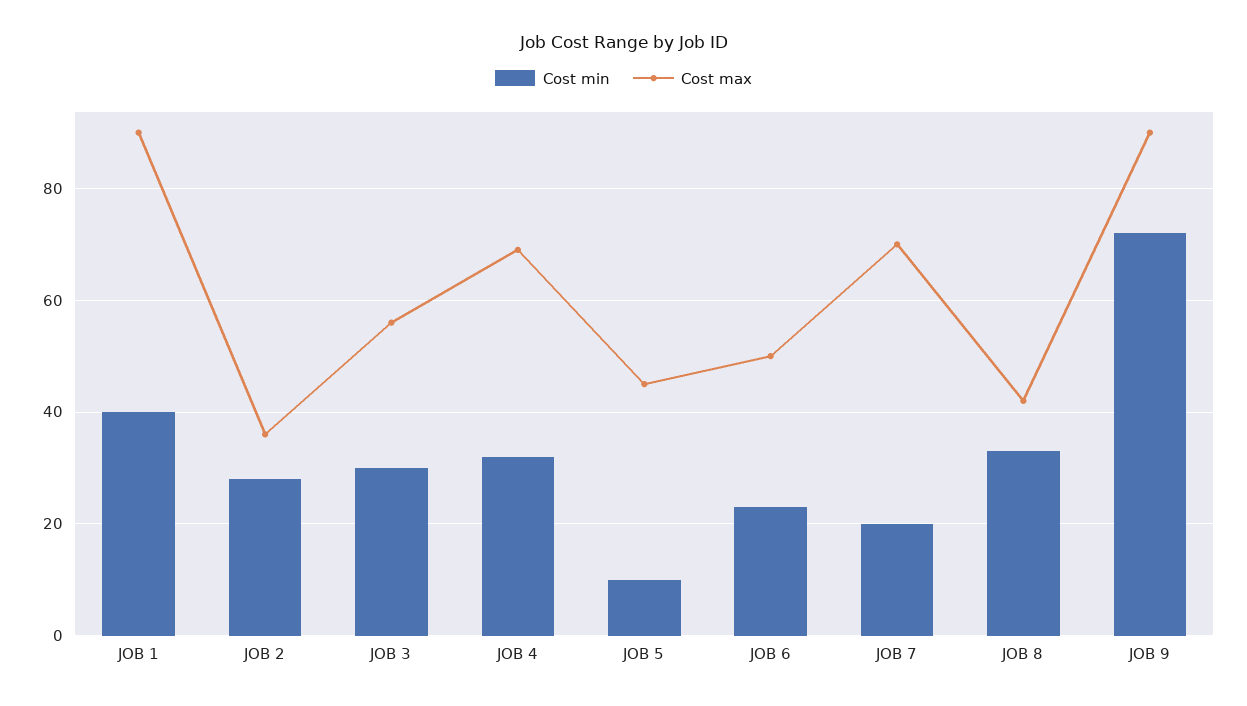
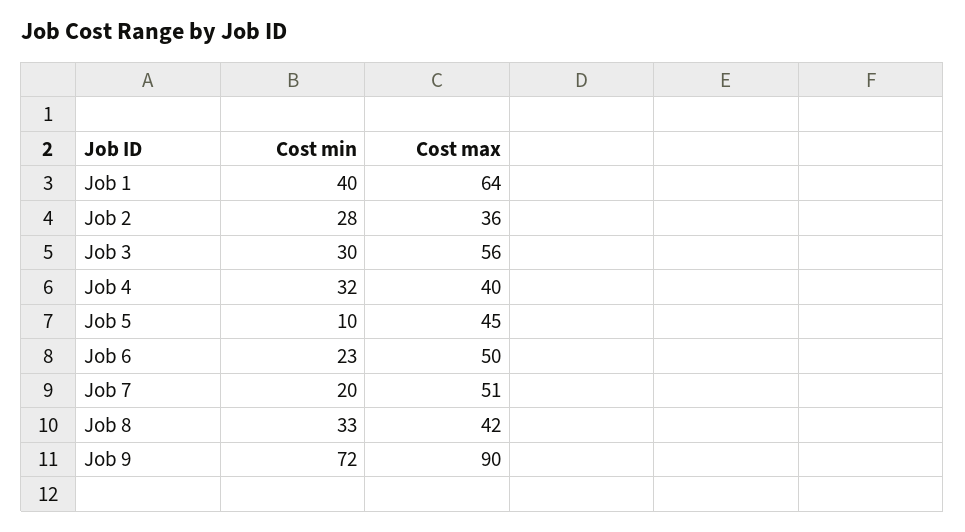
  {
    "Cost min": {
      "JOB 1": 40,
      "JOB 2": 28,
      "JOB 3": 30,
      "JOB 4": 32,
      "JOB 5": 10,
      "JOB 6": 23,
      "JOB 7": 20,
      "JOB 8": 33,
      "JOB 9": 72
    },
    "Cost max": {
-     "JOB 1": 90,
+     "JOB 1": 64,
      "JOB 2": 36,
      "JOB 3": 56,
-     "JOB 4": 70,
+     "JOB 4": 40,
      "JOB 5": 45,
      "JOB 6": 50,
-     "JOB 7": 70,
+     "JOB 7": 51,
      "JOB 8": 42,
      "JOB 9": 90
    }
  }

